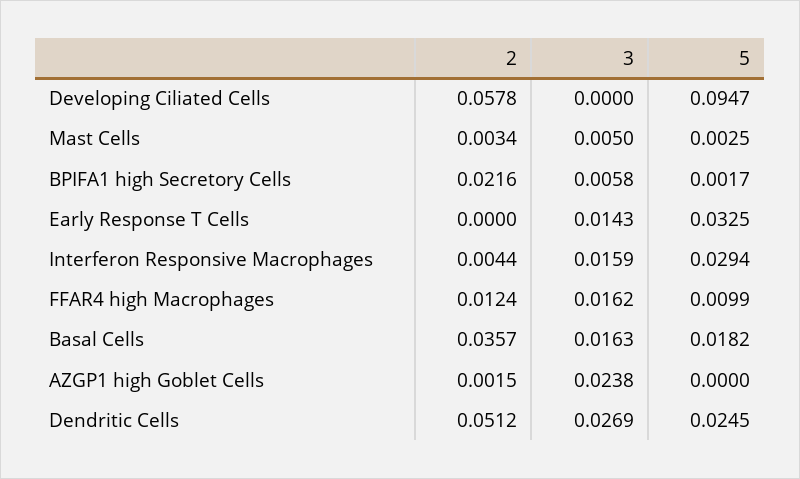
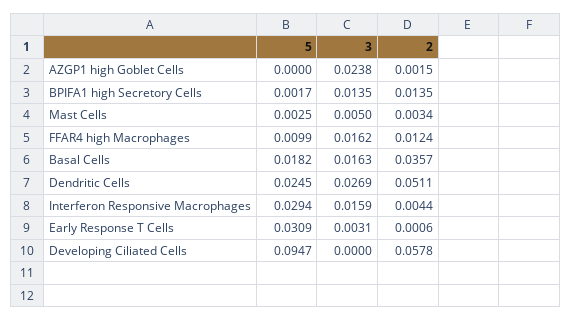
  {
    "2": {
      "Developing Ciliated Cells": 0.0578,
      "Mast Cells": 0.0034,
-     "BPIFA1 high Secretory Cells": 0.0216,
+     "BPIFA1 high Secretory Cells": 0.0135,
-     "Early Response T Cells": 0,
+     "Early Response T Cells": 0.0006,
      "Interferon Responsive Macrophages": 0.0044,
      "FFAR4 high Macrophages": 0.0124,
      "Basal Cells": 0.0357,
      "AZGP1 high Goblet Cells": 0.0015,
-     "Dendritic Cells": 0.0512
+     "Dendritic Cells": 0.0511
    },
    "3": {
      "Developing Ciliated Cells": 0,
      "Mast Cells": 0.005,
-     "BPIFA1 high Secretory Cells": 0.0058,
+     "BPIFA1 high Secretory Cells": 0.0135,
-     "Early Response T Cells": 0.0143,
+     "Early Response T Cells": 0.0031,
      "Interferon Responsive Macrophages": 0.0159,
      "FFAR4 high Macrophages": 0.0162,
      "Basal Cells": 0.0163,
      "AZGP1 high Goblet Cells": 0.0238,
      "Dendritic Cells": 0.0269
    },
    "5": {
      "Developing Ciliated Cells": 0.0947,
      "Mast Cells": 0.0025,
      "BPIFA1 high Secretory Cells": 0.0017,
-     "Early Response T Cells": 0.0325,
+     "Early Response T Cells": 0.0309,
      "Interferon Responsive Macrophages": 0.0294,
      "FFAR4 high Macrophages": 0.0099,
      "Basal Cells": 0.0182,
      "AZGP1 high Goblet Cells": 0,
      "Dendritic Cells": 0.0245
    }
  }

